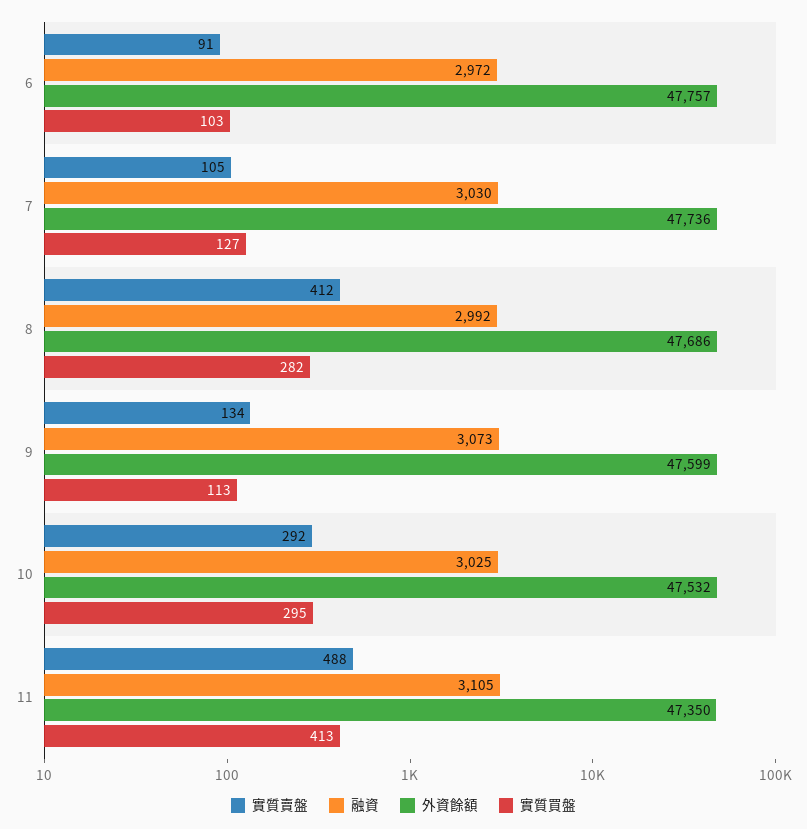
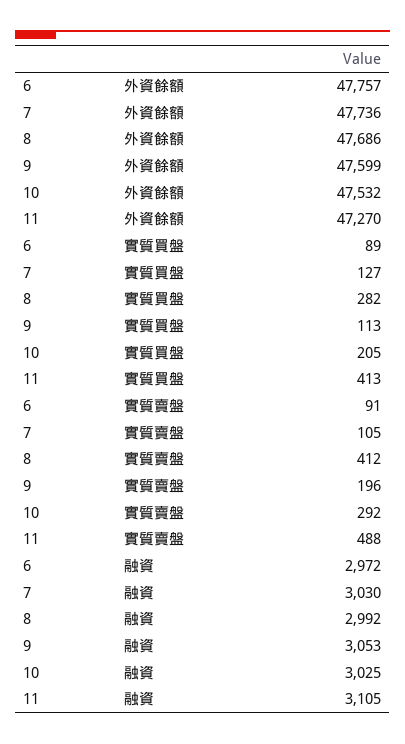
  {
    "實質賣盤": {
      "6": 91,
      "7": 105,
      "8": 412,
-     "9": 134,
+     "9": 196,
      "10": 292,
      "11": 488
    },
    "融資": {
      "6": 2972,
      "7": 3030,
      "8": 2992,
-     "9": 3073,
+     "9": 3053,
      "10": 3025,
      "11": 3105
    },
    "外資餘額": {
      "6": 47757,
      "7": 47736,
      "8": 47686,
      "9": 47599,
      "10": 47532,
-     "11": 47350
+     "11": 47270
    },
    "實質買盤": {
-     "6": 103,
+     "6": 89,
      "7": 127,
      "8": 282,
      "9": 113,
-     "10": 295,
+     "10": 205,
      "11": 413
    }
  }

